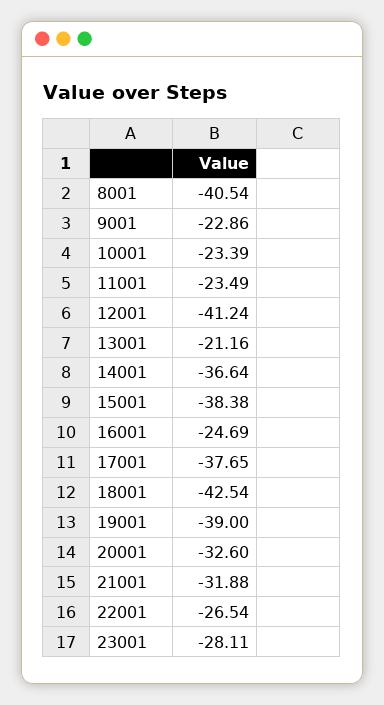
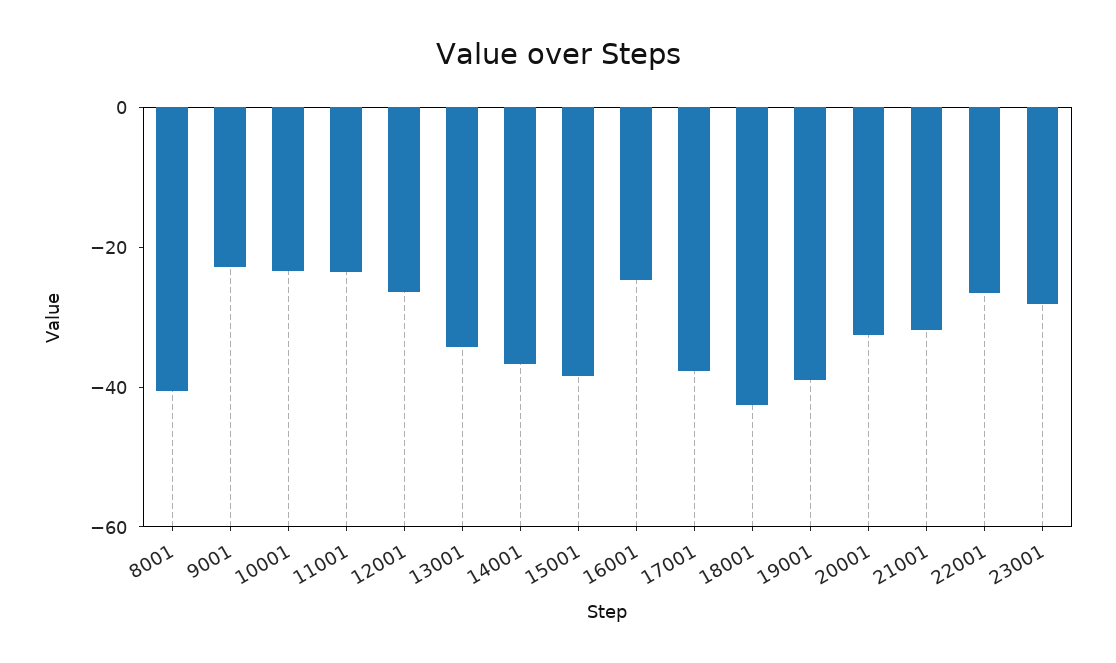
  {
    "8001": -40.54,
    "9001": -22.86,
    "10001": -23.39,
    "11001": -23.49,
-   "12001": -41.24,
+   "12001": -25,
-   "13001": -21.16,
+   "13001": -35,
    "14001": -36.64,
    "15001": -38.38,
    "16001": -24.69,
    "17001": -37.65,
    "18001": -42.54,
    "19001": -39,
    "20001": -32.6,
    "21001": -31.88,
    "22001": -26.54,
    "23001": -28.11
  }

